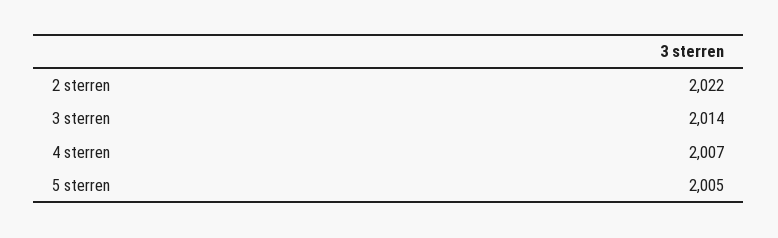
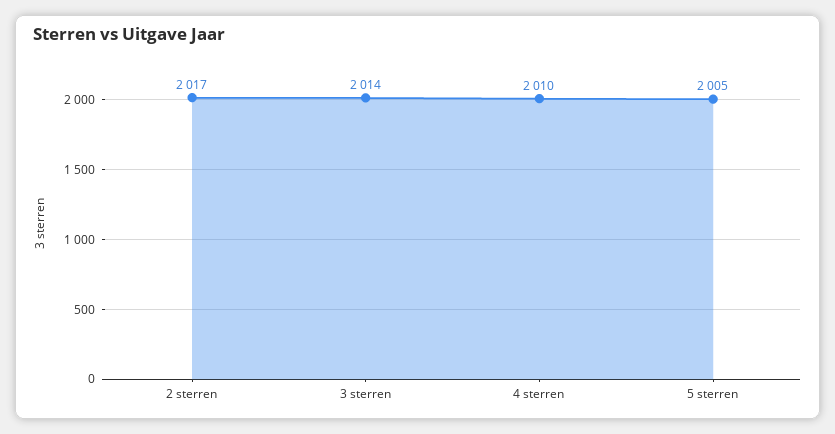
  {
-   "2 sterren": 2022,
+   "2 sterren": 2017,
    "3 sterren": 2014,
-   "4 sterren": 2007,
+   "4 sterren": 2010,
    "5 sterren": 2005
  }

